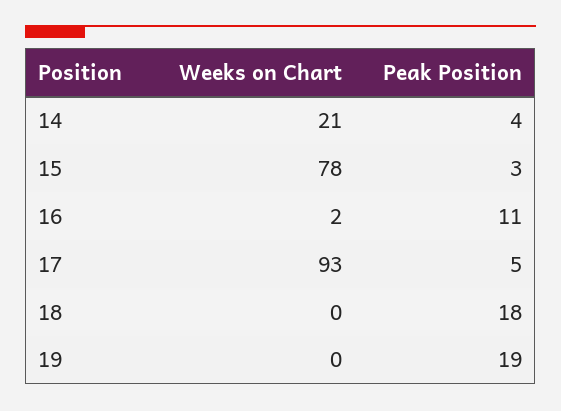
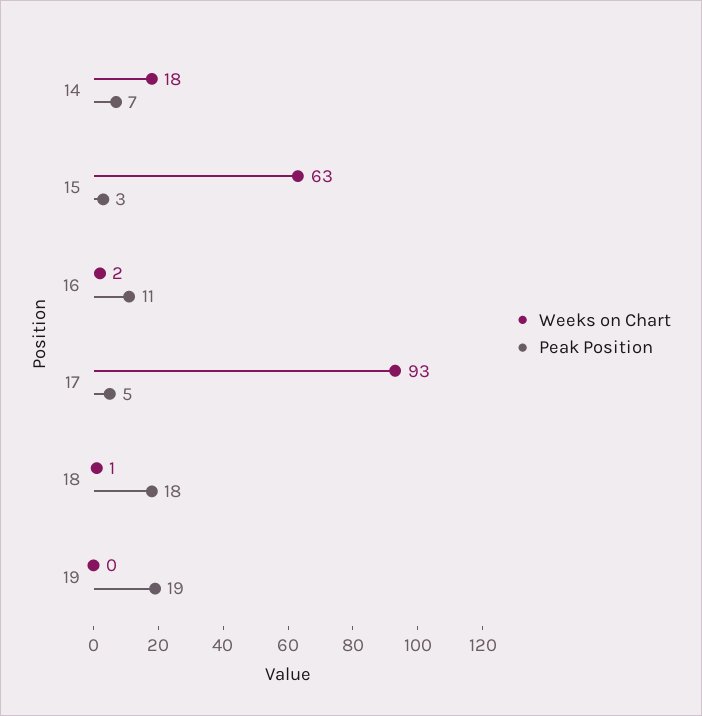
  {
    "Weeks on Chart": {
-     "14": 21,
+     "14": 18,
-     "15": 78,
+     "15": 63,
      "16": 2,
      "17": 93,
-     "18": 0,
+     "18": 1,
      "19": 0
    },
    "Peak Position": {
-     "14": 4,
+     "14": 7,
      "15": 3,
      "16": 11,
      "17": 5,
      "18": 18,
      "19": 19
    }
  }

